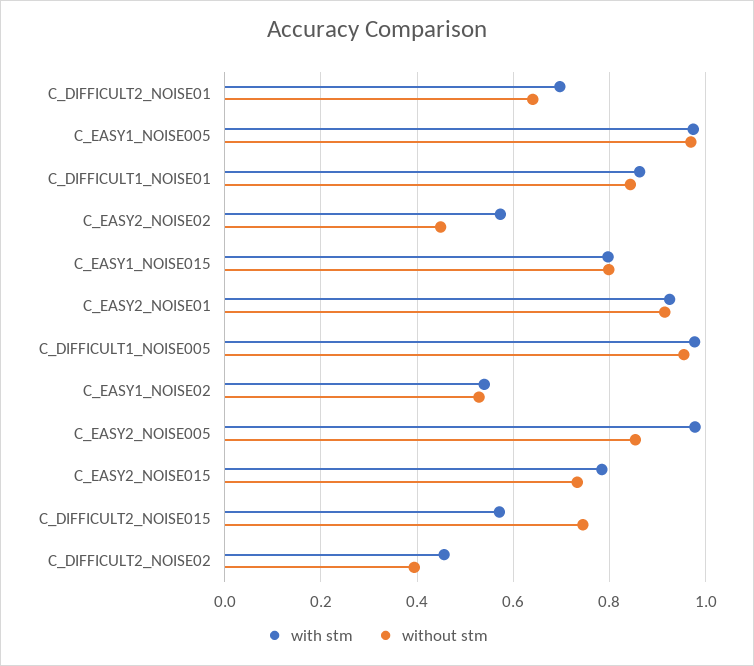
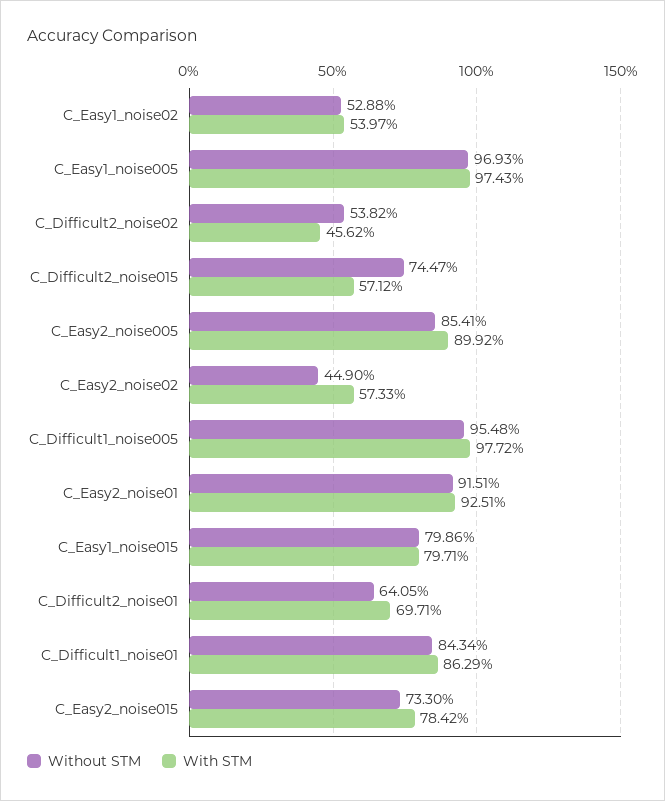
  {
    "with stm": {
      "C_DIFFICULT2_NOISE01": 0.6971,
      "C_EASY1_NOISE005": 0.9743,
      "C_DIFFICULT1_NOISE01": 0.8629,
      "C_EASY2_NOISE02": 0.5733,
      "C_EASY1_NOISE015": 0.7971,
      "C_EASY2_NOISE01": 0.9251,
      "C_DIFFICULT1_NOISE005": 0.9772,
      "C_EASY1_NOISE02": 0.5397,
-     "C_EASY2_NOISE005": 0.98,
+     "C_EASY2_NOISE005": 0.8992,
      "C_EASY2_NOISE015": 0.7842,
      "C_DIFFICULT2_NOISE015": 0.5712,
      "C_DIFFICULT2_NOISE02": 0.4562
    },
    "without stm": {
      "C_DIFFICULT2_NOISE01": 0.6405,
      "C_EASY1_NOISE005": 0.9693,
      "C_DIFFICULT1_NOISE01": 0.8434,
      "C_EASY2_NOISE02": 0.449,
      "C_EASY1_NOISE015": 0.7986,
      "C_EASY2_NOISE01": 0.9151,
      "C_DIFFICULT1_NOISE005": 0.9548,
      "C_EASY1_NOISE02": 0.5288,
      "C_EASY2_NOISE005": 0.8541,
      "C_EASY2_NOISE015": 0.733,
      "C_DIFFICULT2_NOISE015": 0.7447,
-     "C_DIFFICULT2_NOISE02": 0.4
+     "C_DIFFICULT2_NOISE02": 0.5382
    }
  }

